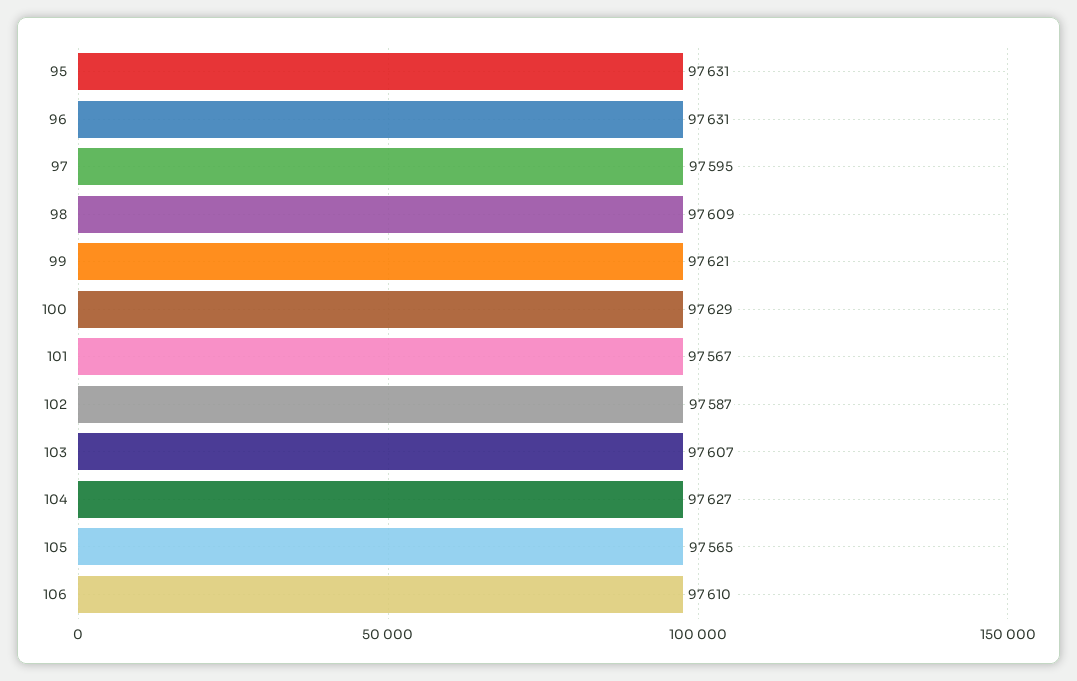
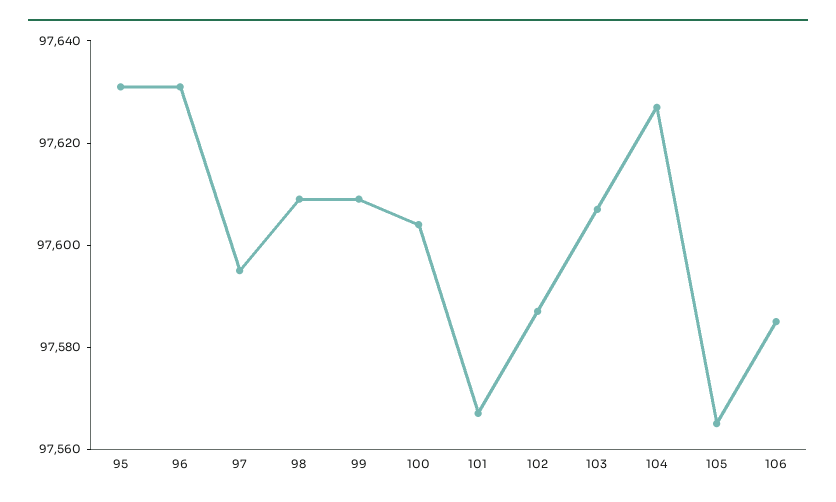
  {
    "95": 97631,
    "96": 97631,
    "97": 97595,
    "98": 97609,
-   "99": 97621,
+   "99": 97610,
-   "100": 97629,
+   "100": 97605,
    "101": 97567,
    "102": 97587,
    "103": 97607,
    "104": 97627,
    "105": 97565,
-   "106": 97610
+   "106": 97585
  }

